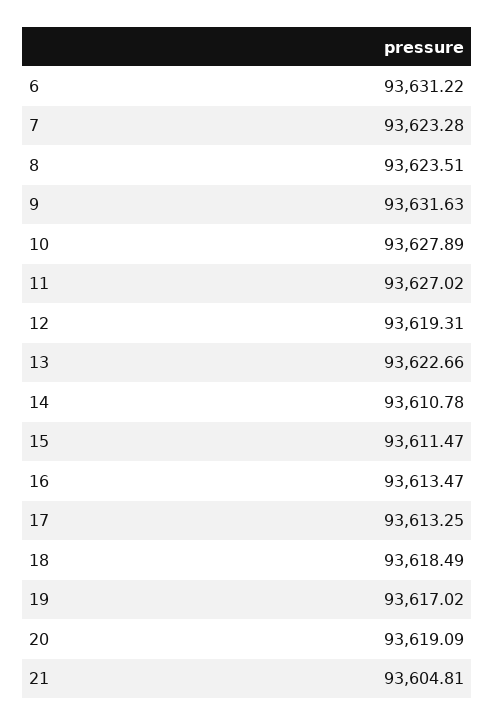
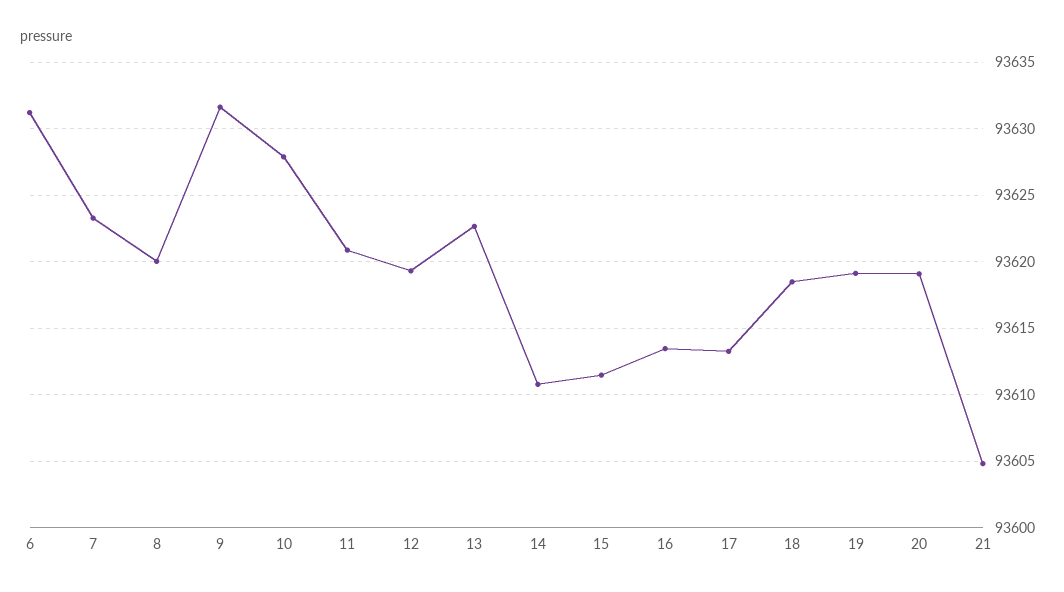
  {
    "6": 93631.22,
    "7": 93623.28,
-   "8": 93623.51,
+   "8": 93620,
    "9": 93631.63,
    "10": 93627.89,
-   "11": 93627.02,
+   "11": 93621,
    "12": 93619.31,
    "13": 93622.66,
    "14": 93610.78,
    "15": 93611.47,
    "16": 93613.47,
    "17": 93613.25,
    "18": 93618.49,
-   "19": 93617.02,
+   "19": 93619,
    "20": 93619.09,
    "21": 93604.81
  }

